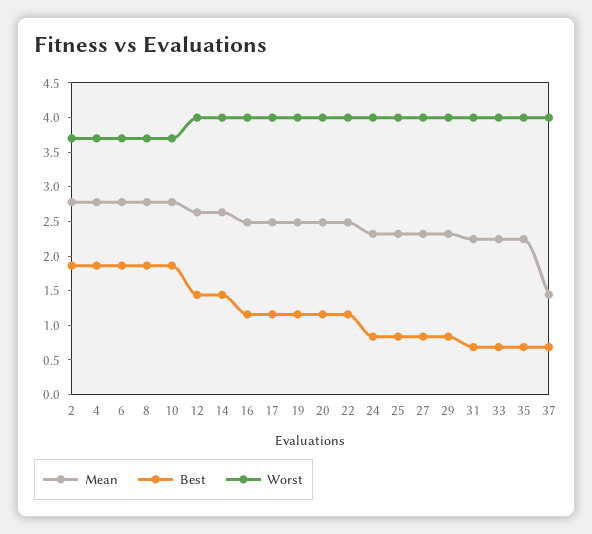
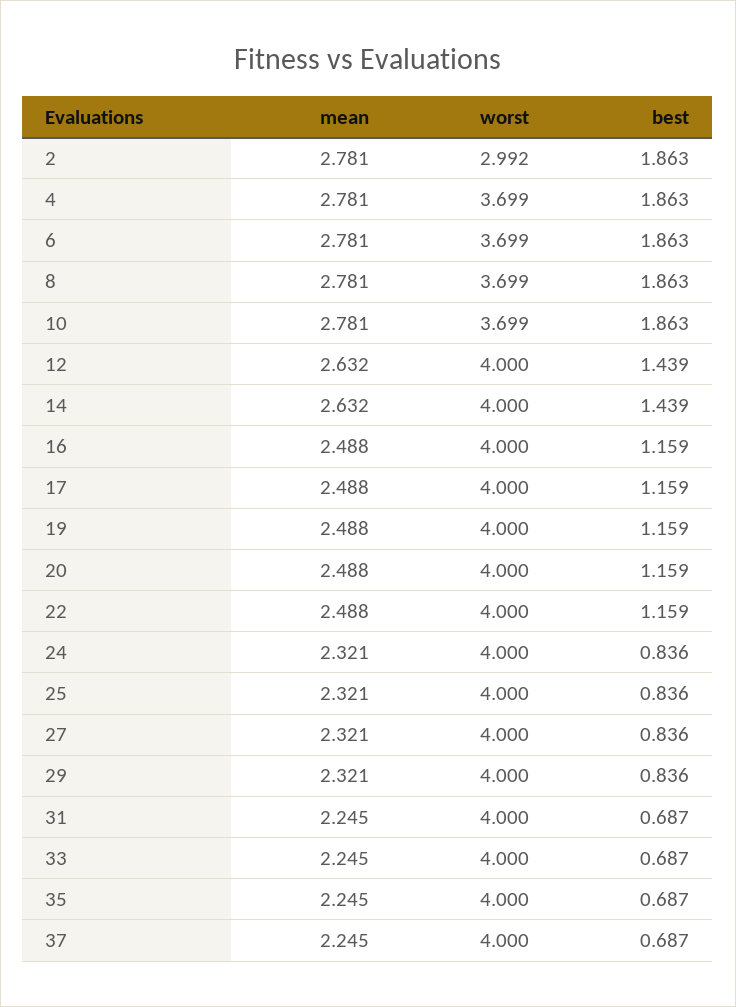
  {
    "Mean": {
      "2": 2.781,
      "4": 2.781,
      "6": 2.781,
      "8": 2.781,
      "10": 2.781,
      "12": 2.632,
      "14": 2.632,
      "16": 2.488,
      "17": 2.488,
      "19": 2.488,
      "20": 2.488,
      "22": 2.488,
      "24": 2.321,
      "25": 2.321,
      "27": 2.321,
      "29": 2.321,
      "31": 2.245,
      "33": 2.245,
      "35": 2.245,
-     "37": 1.5
+     "37": 2.245
    },
    "Best": {
      "2": 1.863,
      "4": 1.863,
      "6": 1.863,
      "8": 1.863,
      "10": 1.863,
      "12": 1.439,
      "14": 1.439,
      "16": 1.159,
      "17": 1.159,
      "19": 1.159,
      "20": 1.159,
      "22": 1.159,
      "24": 0.836,
      "25": 0.836,
      "27": 0.836,
      "29": 0.836,
      "31": 0.687,
      "33": 0.687,
      "35": 0.687,
      "37": 0.687
    },
    "Worst": {
-     "2": 3.75,
+     "2": 2.992,
      "4": 3.699,
      "6": 3.699,
      "8": 3.699,
      "10": 3.699,
      "12": 4,
      "14": 4,
      "16": 4,
      "17": 4,
      "19": 4,
      "20": 4,
      "22": 4,
      "24": 4,
      "25": 4,
      "27": 4,
      "29": 4,
      "31": 4,
      "33": 4,
      "35": 4,
      "37": 4
    }
  }

